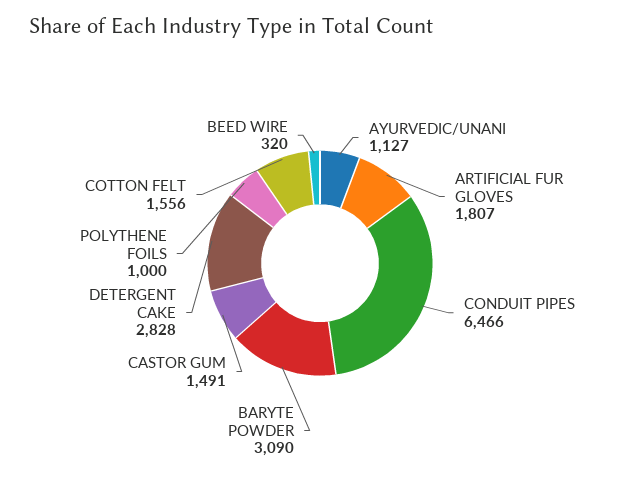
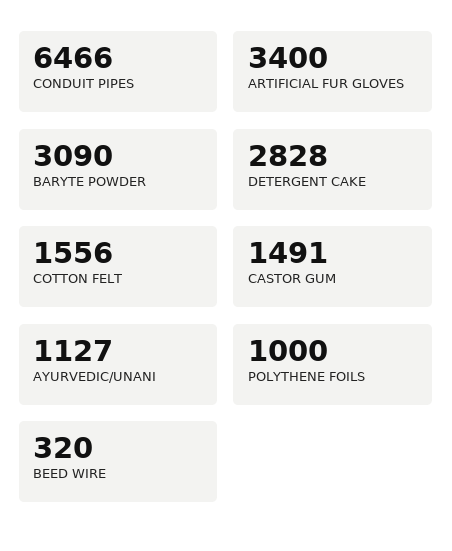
  {
    "AYURVEDIC/UNANI": 1127,
-   "ARTIFICIAL FUR GLOVES": 1807,
+   "ARTIFICIAL FUR GLOVES": 3400,
    "CONDUIT PIPES": 6466,
    "BARYTE POWDER": 3090,
    "CASTOR GUM": 1491,
    "DETERGENT CAKE": 2828,
    "POLYTHENE FOILS": 1000,
    "COTTON FELT": 1556,
    "BEED WIRE": 320
  }

